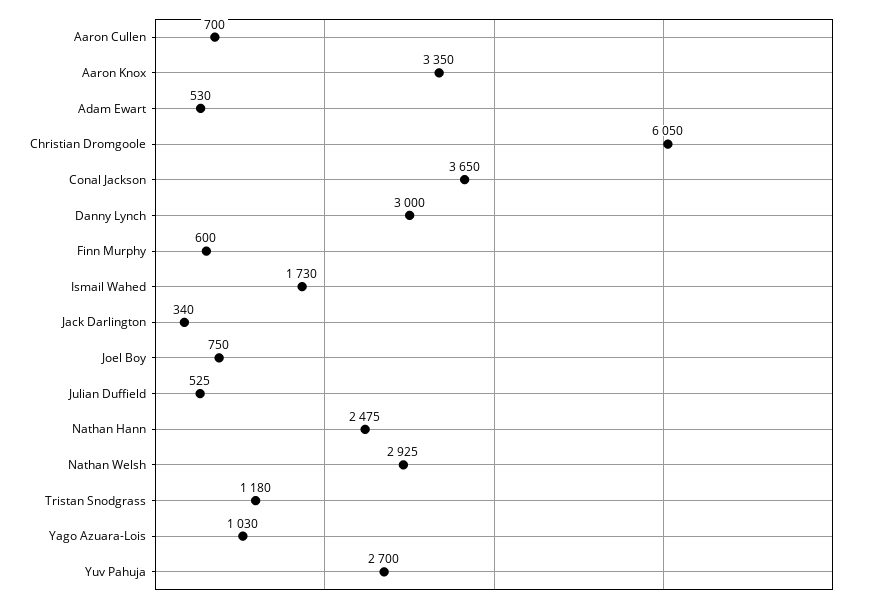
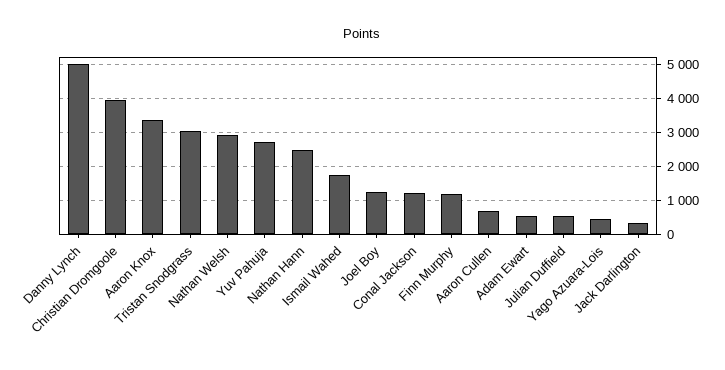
  {
    "Aaron Cullen": 700,
    "Aaron Knox": 3350,
    "Adam Ewart": 530,
-   "Christian Dromgoole": 6050,
+   "Christian Dromgoole": 4000,
-   "Conal Jackson": 3650,
+   "Conal Jackson": 1200,
-   "Danny Lynch": 3000,
+   "Danny Lynch": 5000,
-   "Finn Murphy": 600,
+   "Finn Murphy": 1200,
    "Ismail Wahed": 1730,
    "Jack Darlington": 340,
-   "Joel Boy": 750,
+   "Joel Boy": 1200,
    "Julian Duffield": 525,
    "Nathan Hann": 2475,
    "Nathan Welsh": 2925,
-   "Tristan Snodgrass": 1180,
+   "Tristan Snodgrass": 3000,
-   "Yago Azuara-Lois": 1030,
+   "Yago Azuara-Lois": 400,
    "Yuv Pahuja": 2700
  }

